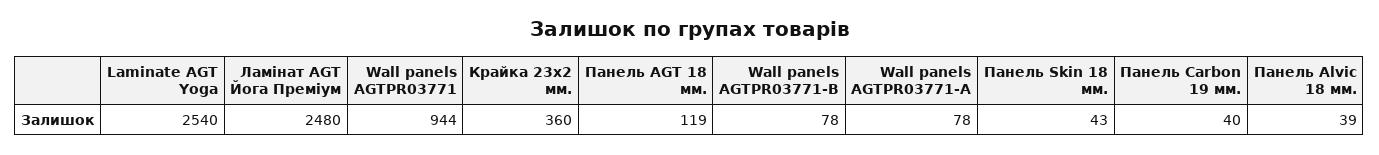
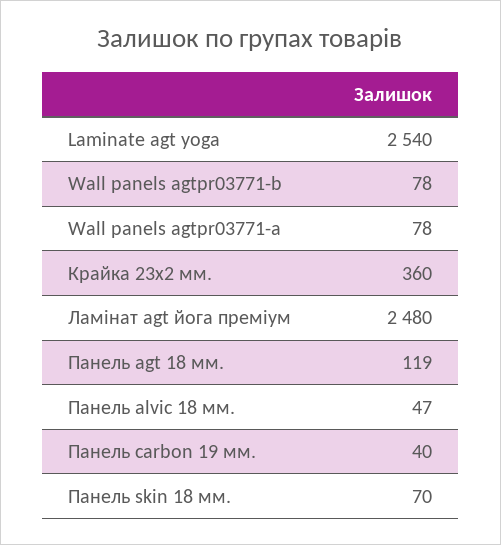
  {
    "Laminate AGT Yoga": 2540,
    "Ламінат AGT Йога Преміум": 2480,
-   "Wall panels AGTPR03771": 944,
    "Крайка 23x2 мм.": 360,
    "Панель AGT 18 мм.": 119,
    "Wall panels AGTPR03771-B": 78,
    "Wall panels AGTPR03771-А": 78,
-   "Панель Skin 18 мм.": 43,
+   "Панель Skin 18 мм.": 70,
    "Панель Carbon 19 мм.": 40,
-   "Панель Alvic 18 мм.": 39
+   "Панель Alvic 18 мм.": 47
  }

